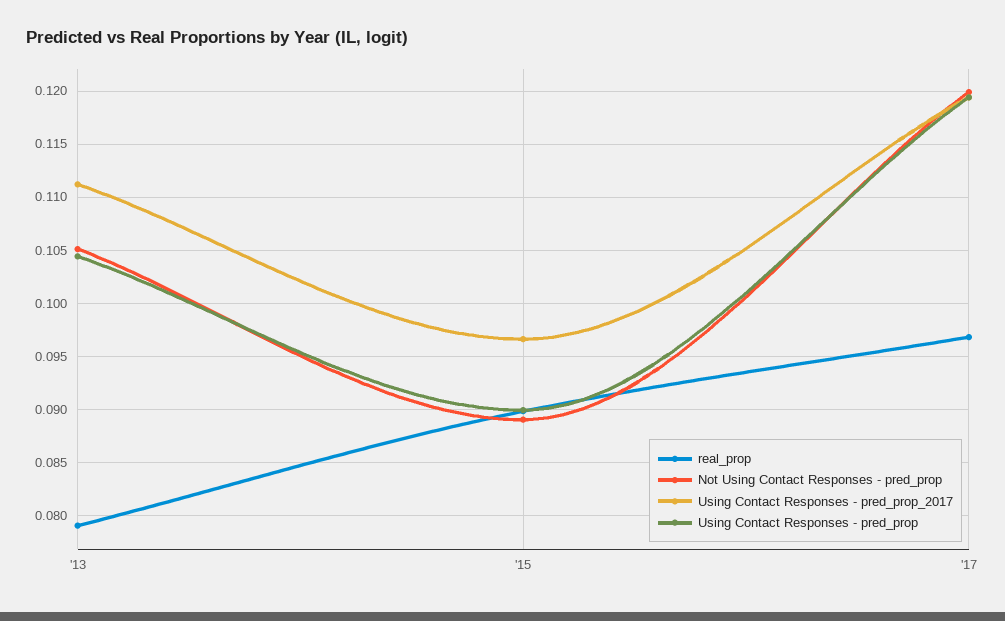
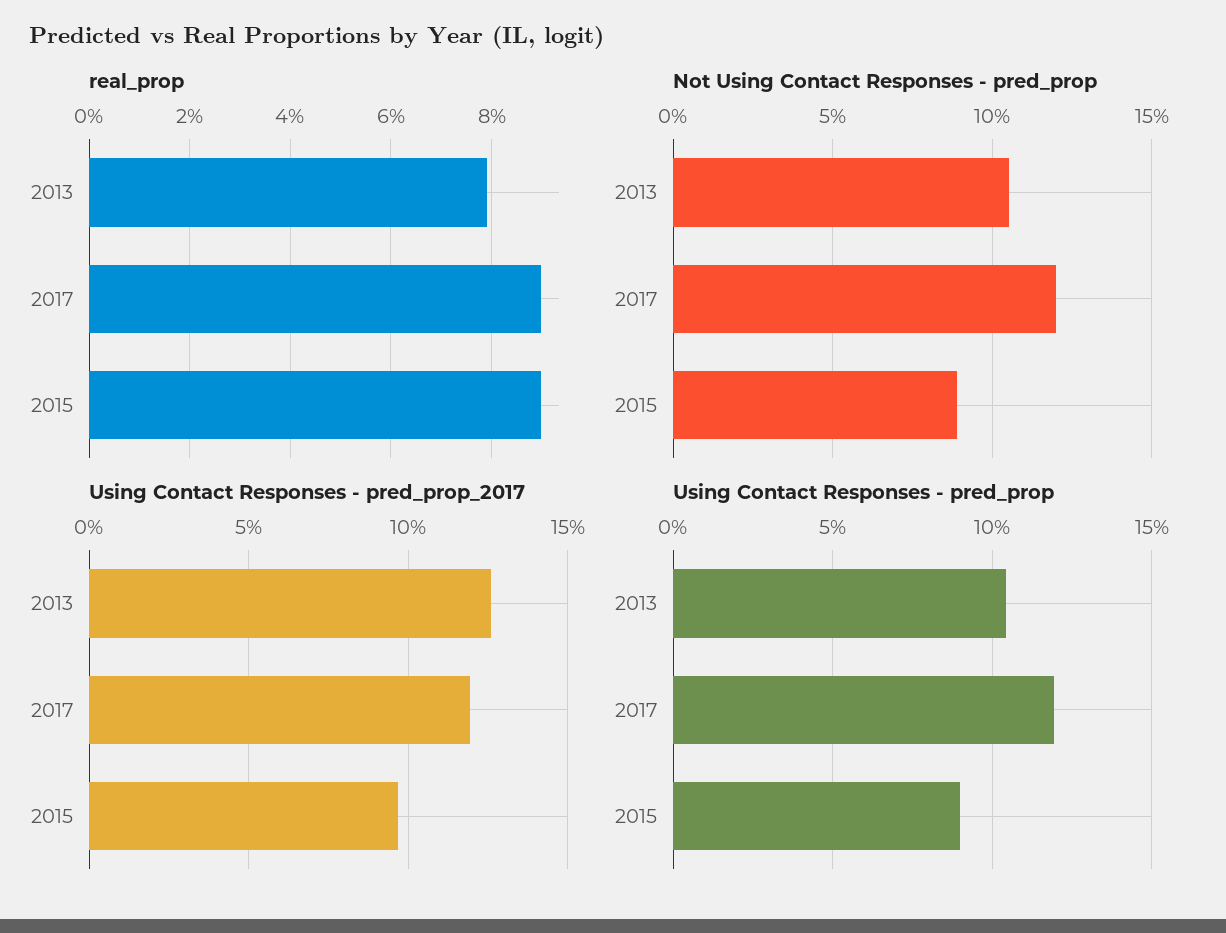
  {
    "real_prop": {
      "'13": 0.079,
      "'15": 0.09,
-     "'17": 0.097
+     "'17": 0.09
    },
    "Not Using Contact Responses - pred_prop": {
      "'13": 0.105,
      "'15": 0.089,
      "'17": 0.12
    },
    "Using Contact Responses - pred_prop_2017": {
-     "'13": 0.111,
+     "'13": 0.125,
      "'15": 0.097,
      "'17": 0.119
    },
    "Using Contact Responses - pred_prop": {
      "'13": 0.104,
      "'15": 0.09,
      "'17": 0.119
    }
  }

